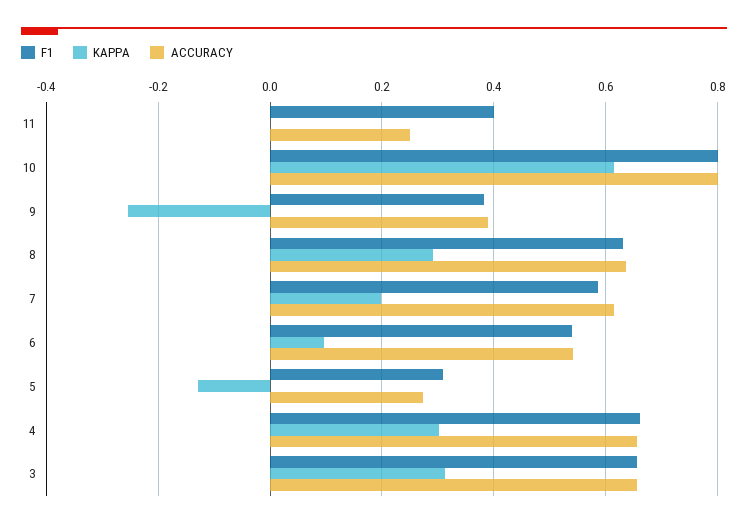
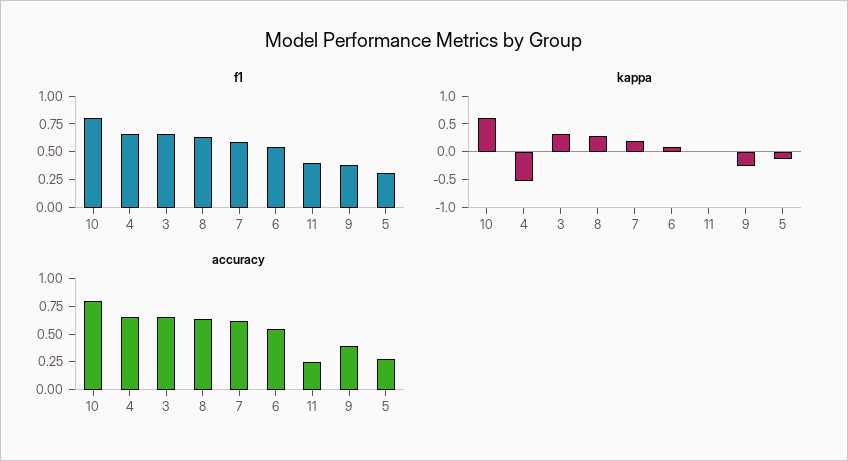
  {
    "F1": {
      "11": 0.4,
      "10": 0.8,
      "9": 0.38,
      "8": 0.64,
      "7": 0.58,
      "6": 0.54,
      "5": 0.3,
      "4": 0.66,
      "3": 0.66
    },
    "KAPPA": {
      "11": 0,
      "10": 0.62,
      "9": -0.26,
      "8": 0.3,
      "7": 0.2,
      "6": 0.1,
      "5": -0.12,
-     "4": 0.3,
+     "4": -0.5,
      "3": 0.32
    },
    "ACCURACY": {
      "11": 0.26,
      "10": 0.8,
      "9": 0.38,
      "8": 0.64,
      "7": 0.62,
      "6": 0.54,
      "5": 0.28,
      "4": 0.66,
      "3": 0.66
    }
  }

